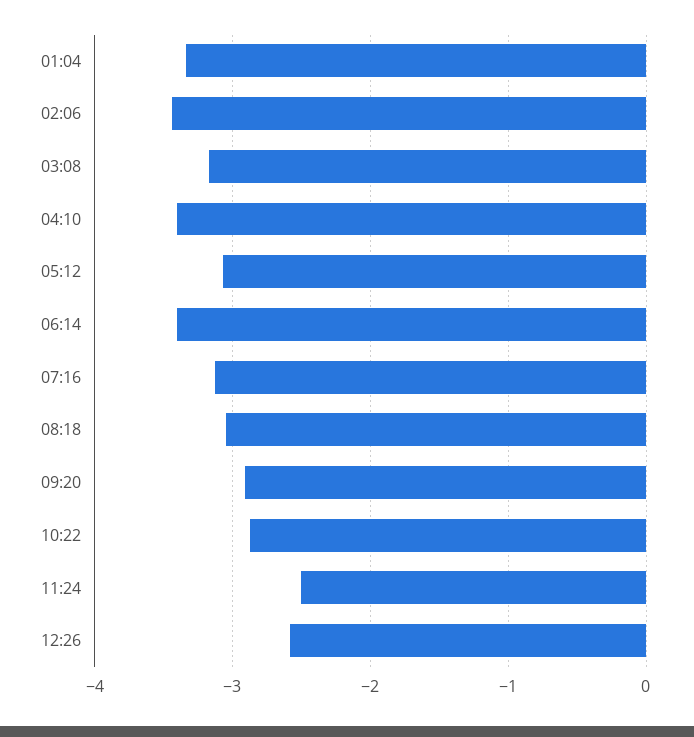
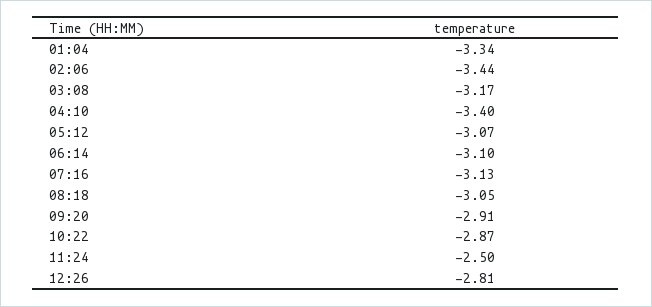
  {
    "01:04": -3.34,
    "02:06": -3.44,
    "03:08": -3.17,
    "04:10": -3.4,
    "05:12": -3.07,
-   "06:14": -3.4,
+   "06:14": -3.1,
    "07:16": -3.13,
    "08:18": -3.05,
    "09:20": -2.91,
    "10:22": -2.87,
    "11:24": -2.5,
-   "12:26": -2.6
+   "12:26": -2.81
  }

